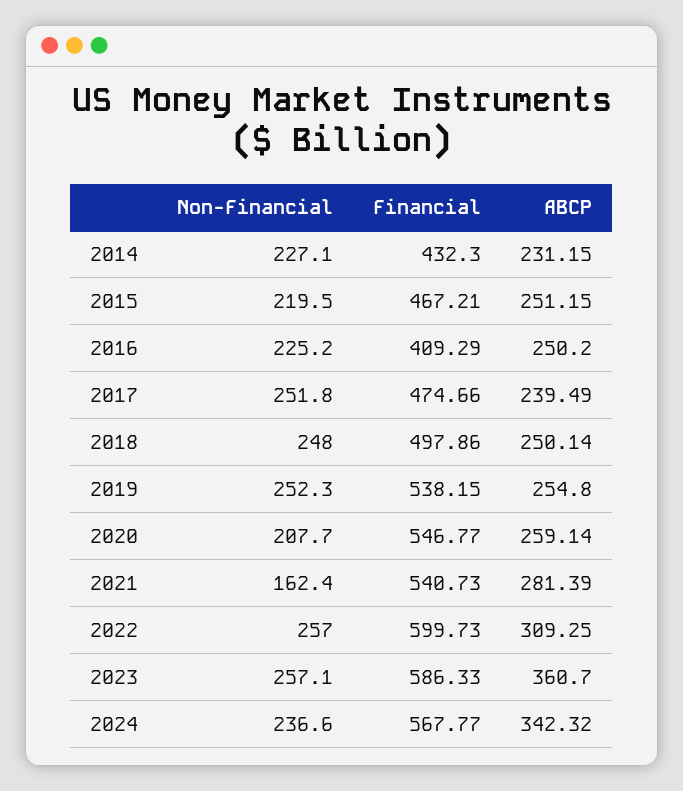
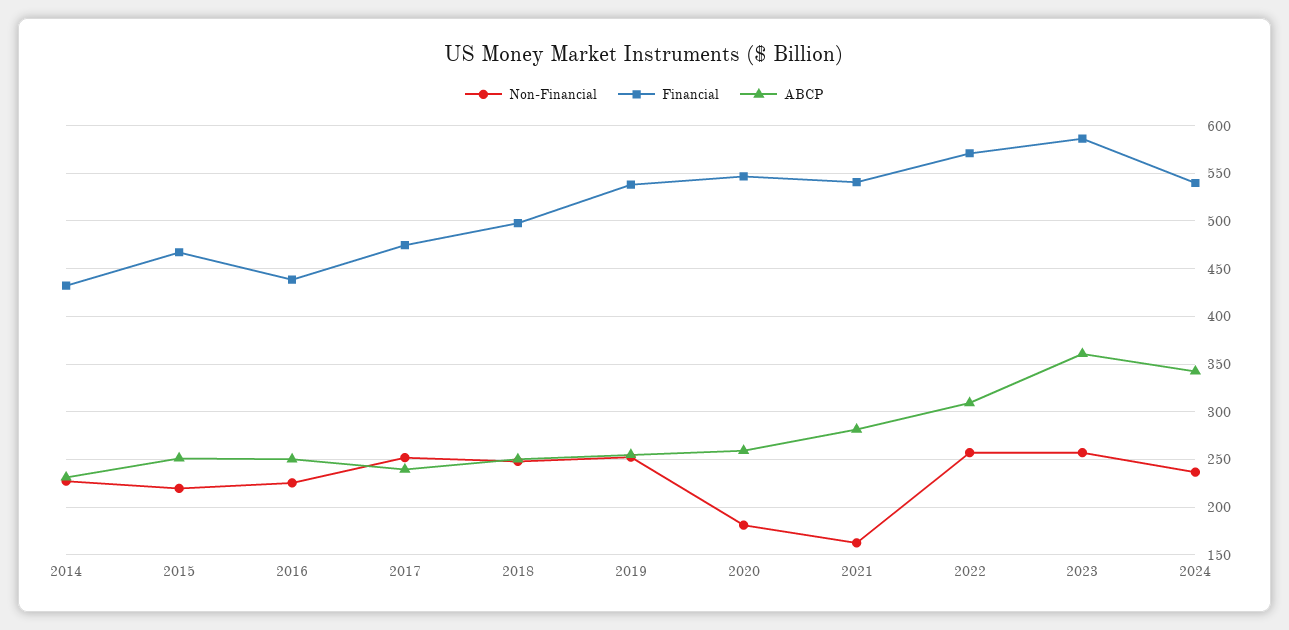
  {
    "Non-Financial": {
      "2014": 227.1,
      "2015": 219.5,
      "2016": 225.2,
      "2017": 251.8,
      "2018": 248,
      "2019": 252.3,
-     "2020": 207.7,
+     "2020": 180,
      "2021": 162.4,
      "2022": 257,
      "2023": 257.1,
      "2024": 236.6
    },
    "Financial": {
      "2014": 432.3,
      "2015": 467.21,
-     "2016": 409.29,
+     "2016": 440,
      "2017": 474.66,
      "2018": 497.86,
      "2019": 538.15,
      "2020": 546.77,
      "2021": 540.73,
-     "2022": 599.73,
+     "2022": 570,
      "2023": 586.33,
-     "2024": 567.77
+     "2024": 540
    },
    "ABCP": {
      "2014": 231.15,
      "2015": 251.15,
      "2016": 250.2,
      "2017": 239.49,
      "2018": 250.14,
      "2019": 254.8,
      "2020": 259.14,
      "2021": 281.39,
      "2022": 309.25,
      "2023": 360.7,
      "2024": 342.32
    }
  }

